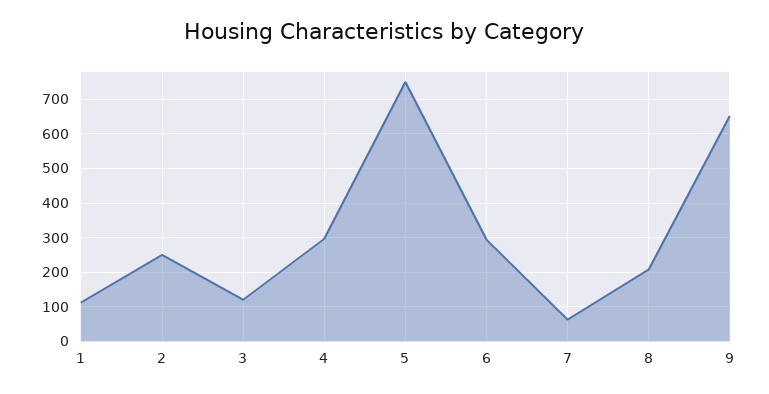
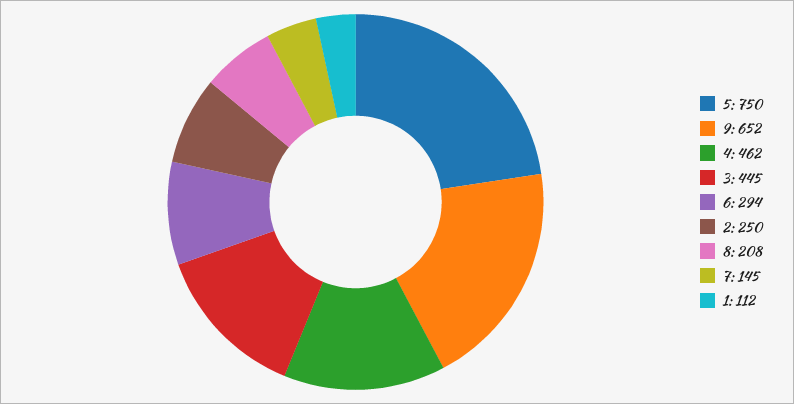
  {
    "1": 112,
    "2": 250,
-   "3": 120,
+   "3": 445,
-   "4": 300,
+   "4": 462,
    "5": 750,
    "6": 294,
-   "7": 60,
+   "7": 145,
    "8": 208,
    "9": 652
  }

